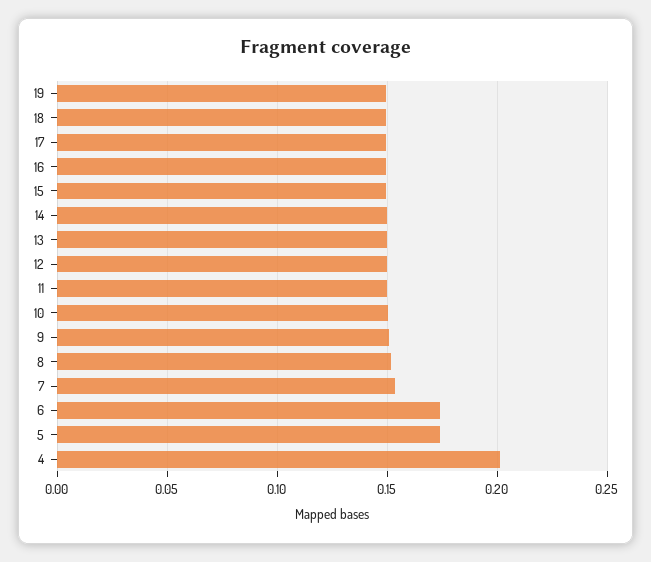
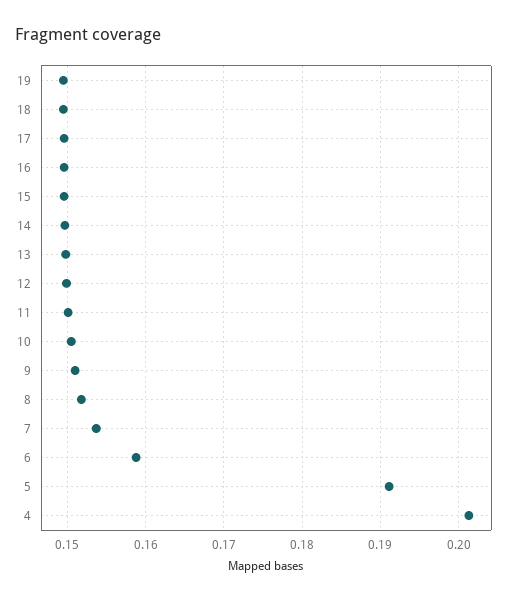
  {
    "19": 0.15,
    "18": 0.15,
    "17": 0.15,
    "16": 0.15,
    "15": 0.15,
    "14": 0.15,
    "13": 0.15,
    "12": 0.15,
    "11": 0.15,
    "10": 0.151,
    "9": 0.151,
    "8": 0.152,
    "7": 0.154,
-   "6": 0.175,
+   "6": 0.159,
-   "5": 0.175,
+   "5": 0.191,
    "4": 0.201
  }

